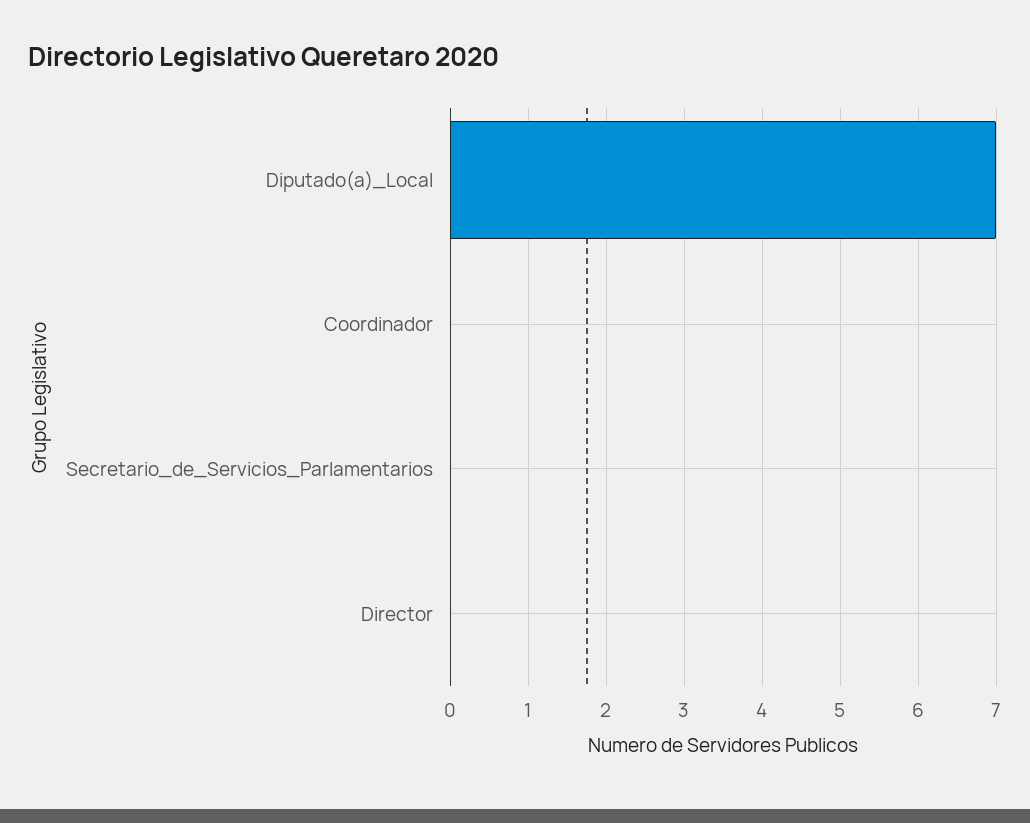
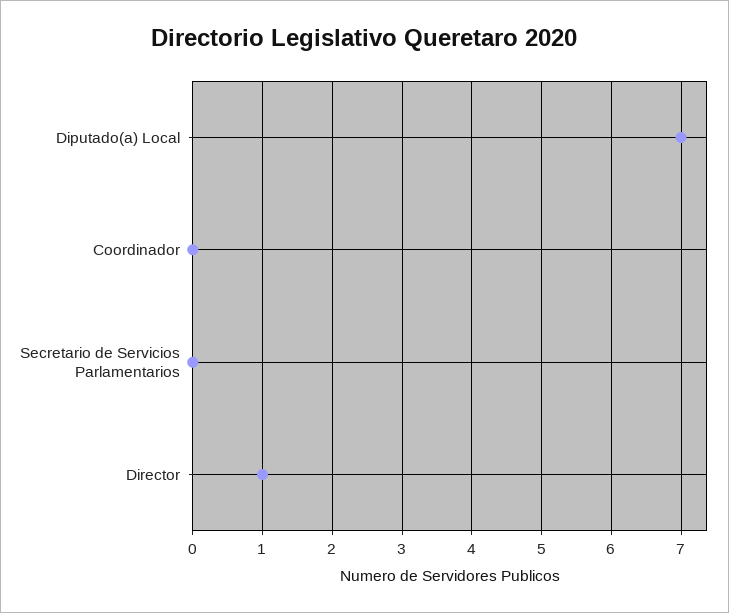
  {
    "Diputado(a)_Local": 7,
    "Coordinador": 0,
    "Secretario_de_Servicios_Parlamentarios": 0,
-   "Director": 0
+   "Director": 1
  }

